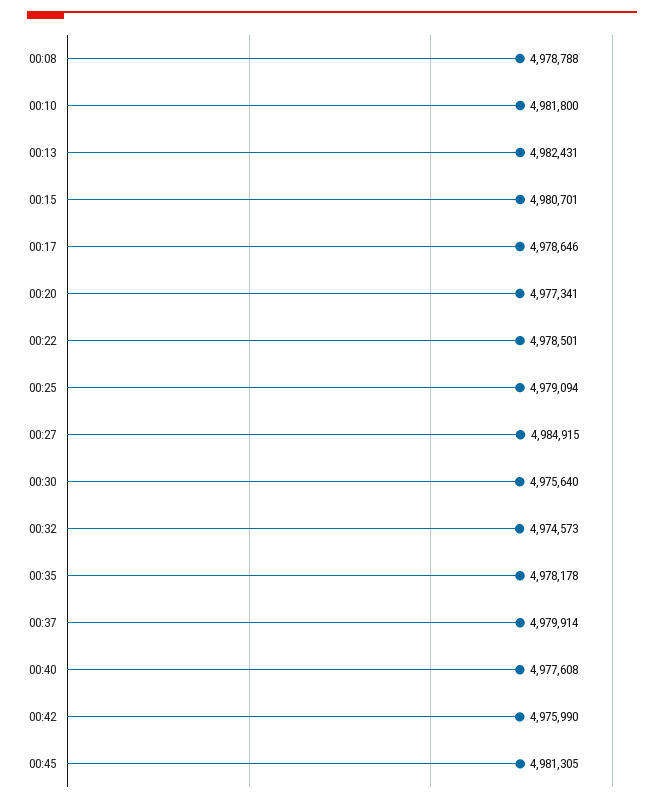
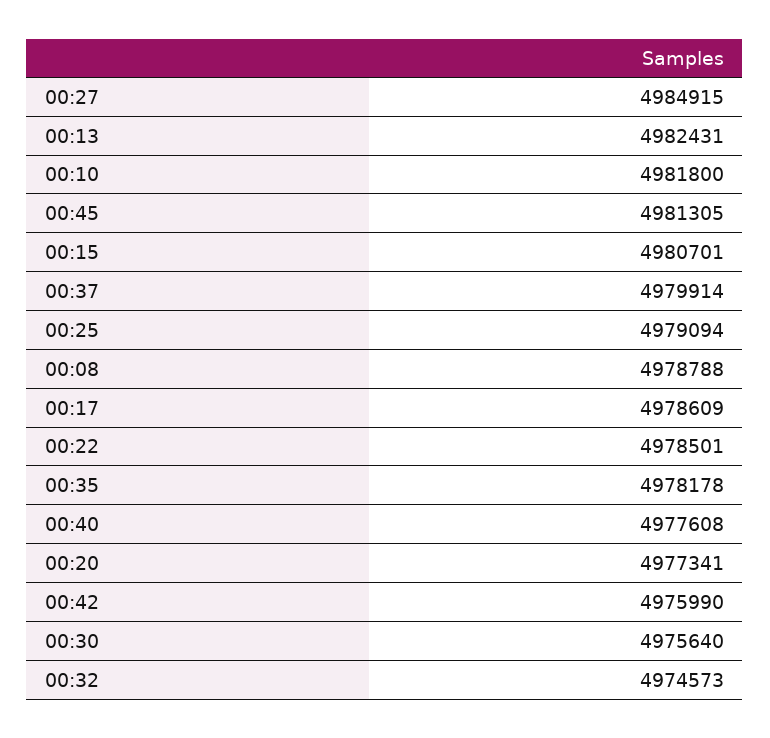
  {
    "00:08": 4978788,
    "00:10": 4981800,
    "00:13": 4982431,
    "00:15": 4980701,
-   "00:17": 4978646,
+   "00:17": 4978609,
    "00:20": 4977341,
    "00:22": 4978501,
    "00:25": 4979094,
    "00:27": 4984915,
    "00:30": 4975640,
    "00:32": 4974573,
    "00:35": 4978178,
    "00:37": 4979914,
    "00:40": 4977608,
    "00:42": 4975990,
    "00:45": 4981305
  }

